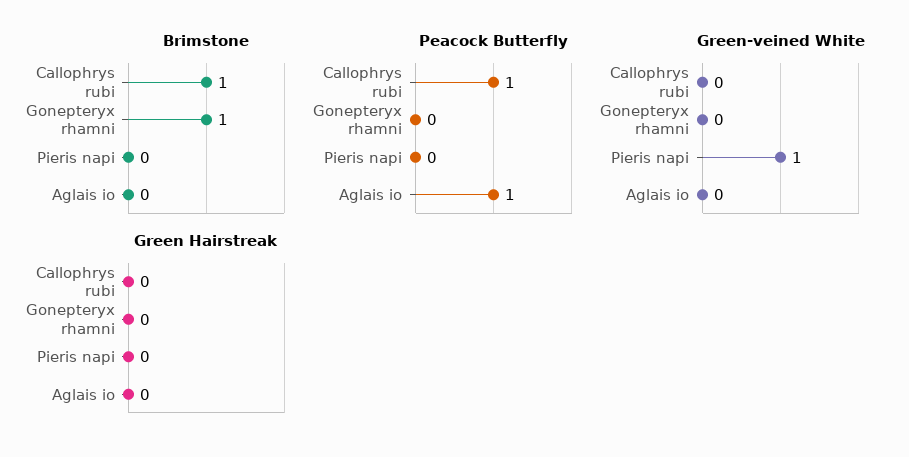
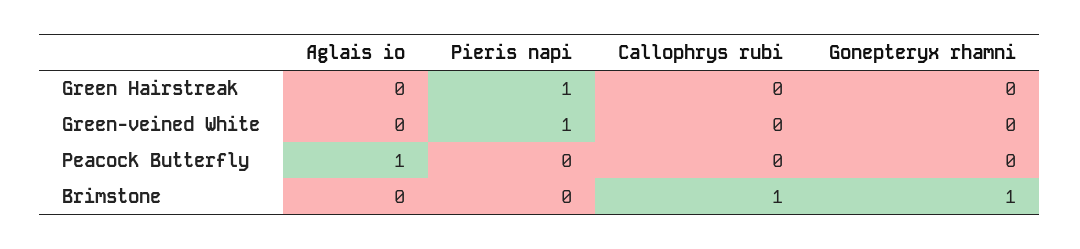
  {
    "Brimstone": {
      "Callophrys rubi": 1,
      "Gonepteryx rhamni": 1,
      "Pieris napi": 0,
      "Aglais io": 0
    },
    "Peacock Butterfly": {
-     "Callophrys rubi": 1,
+     "Callophrys rubi": 0,
      "Gonepteryx rhamni": 0,
      "Pieris napi": 0,
      "Aglais io": 1
    },
    "Green-veined White": {
      "Callophrys rubi": 0,
      "Gonepteryx rhamni": 0,
      "Pieris napi": 1,
      "Aglais io": 0
    },
    "Green Hairstreak": {
      "Callophrys rubi": 0,
      "Gonepteryx rhamni": 0,
-     "Pieris napi": 0,
+     "Pieris napi": 1,
      "Aglais io": 0
    }
  }

